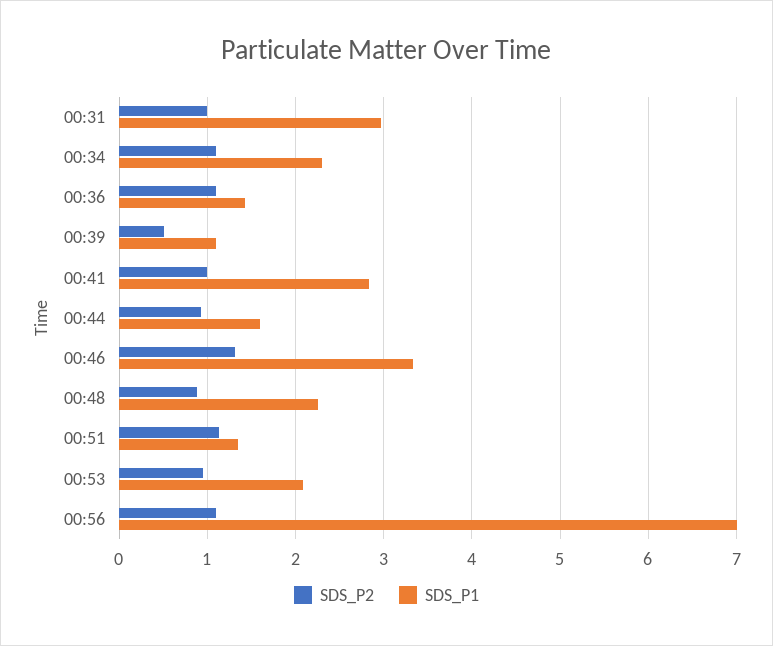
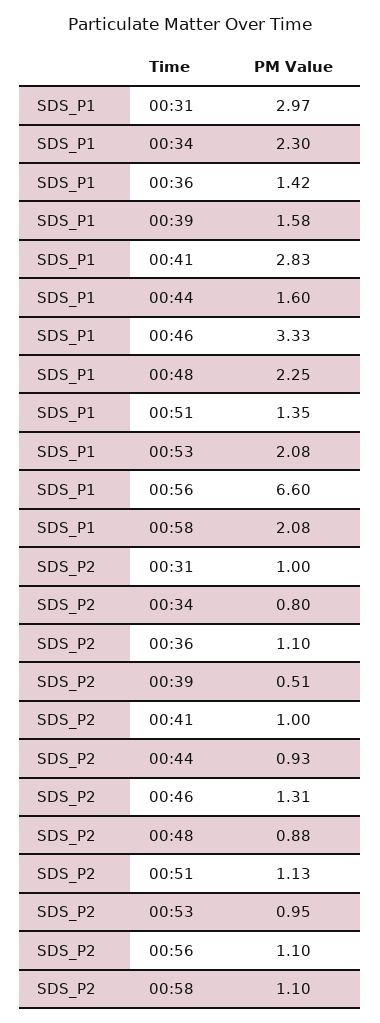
  {
    "SDS_P2": {
      "00:31": 1,
-     "00:34": 1.1,
+     "00:34": 0.8,
      "00:36": 1.1,
      "00:39": 0.51,
      "00:41": 1,
      "00:44": 0.93,
      "00:46": 1.31,
      "00:48": 0.88,
      "00:51": 1.13,
      "00:53": 0.95,
-     "00:56": 1.1
+     "00:56": 1.1,
+     "00:58": 1.1
    },
    "SDS_P1": {
      "00:31": 2.97,
      "00:34": 2.3,
      "00:36": 1.42,
-     "00:39": 1.1,
+     "00:39": 1.58,
      "00:41": 2.83,
      "00:44": 1.6,
      "00:46": 3.33,
      "00:48": 2.25,
      "00:51": 1.35,
      "00:53": 2.08,
-     "00:56": 7
+     "00:56": 6.6,
+     "00:58": 2.08
    }
  }

